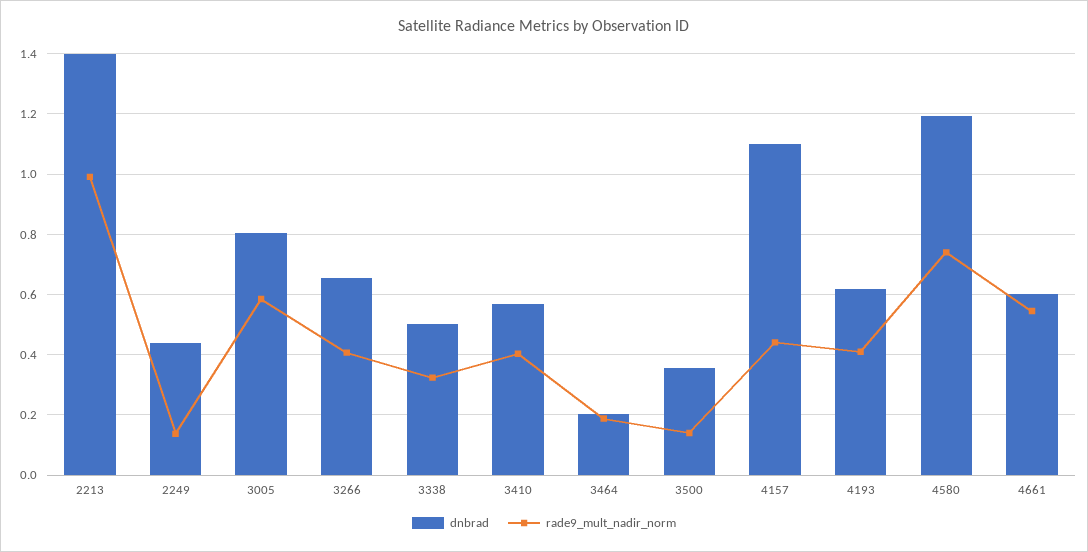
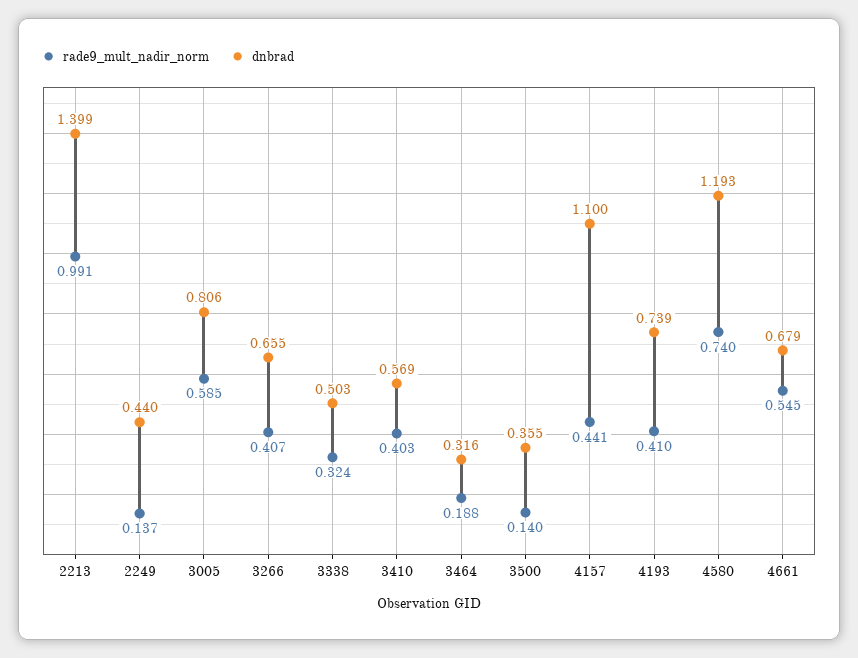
  {
    "dnbrad": {
      "2213": 1.399,
      "2249": 0.44,
      "3005": 0.806,
      "3266": 0.655,
      "3338": 0.503,
      "3410": 0.569,
-     "3464": 0.2,
+     "3464": 0.316,
      "3500": 0.355,
      "4157": 1.1,
-     "4193": 0.62,
+     "4193": 0.739,
      "4580": 1.193,
-     "4661": 0.6
+     "4661": 0.679
    },
    "rade9_mult_nadir_norm": {
      "2213": 0.991,
      "2249": 0.137,
      "3005": 0.585,
      "3266": 0.407,
      "3338": 0.324,
      "3410": 0.403,
      "3464": 0.188,
      "3500": 0.14,
      "4157": 0.441,
      "4193": 0.41,
      "4580": 0.74,
      "4661": 0.545
    }
  }

